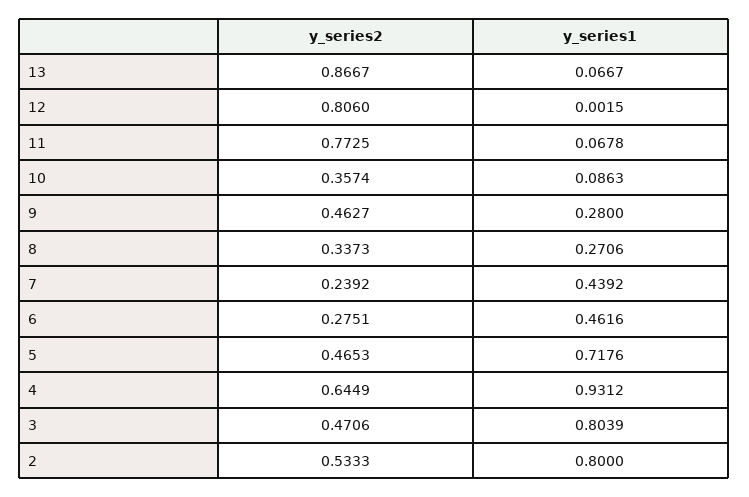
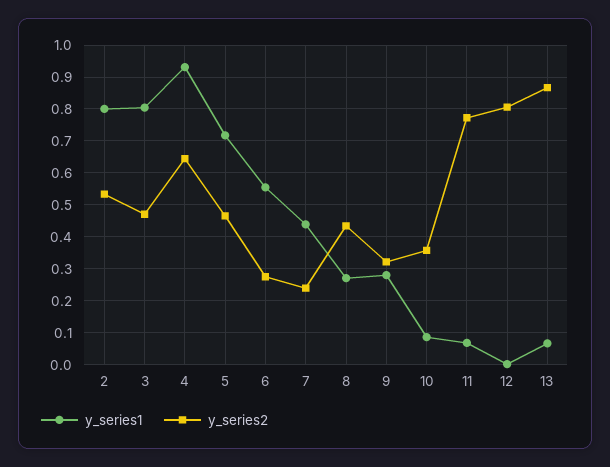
  {
    "y_series2": {
      "13": 0.8667,
      "12": 0.806,
      "11": 0.7725,
      "10": 0.3574,
-     "9": 0.4627,
+     "9": 0.32,
-     "8": 0.3373,
+     "8": 0.44,
      "7": 0.2392,
      "6": 0.2751,
      "5": 0.4653,
      "4": 0.6449,
      "3": 0.4706,
      "2": 0.5333
    },
    "y_series1": {
      "13": 0.0667,
      "12": 0.0015,
      "11": 0.0678,
      "10": 0.0863,
      "9": 0.28,
      "8": 0.2706,
      "7": 0.4392,
-     "6": 0.4616,
+     "6": 0.56,
      "5": 0.7176,
      "4": 0.9312,
      "3": 0.8039,
      "2": 0.8
    }
  }

